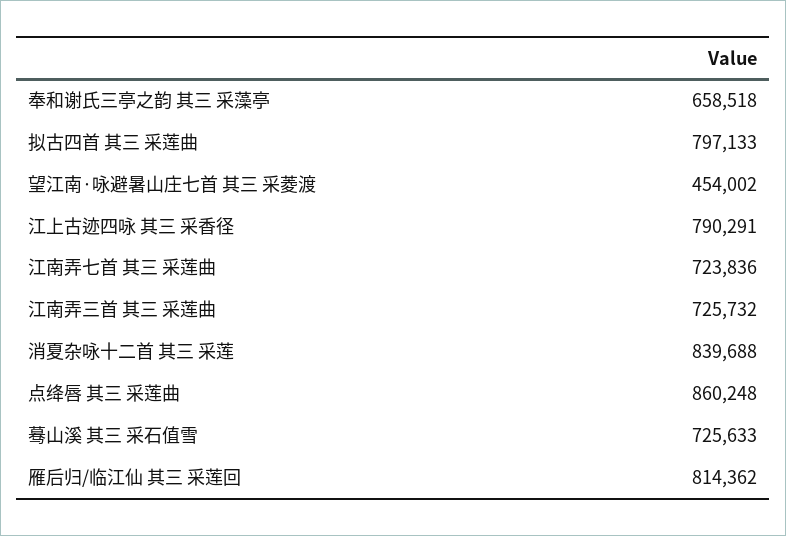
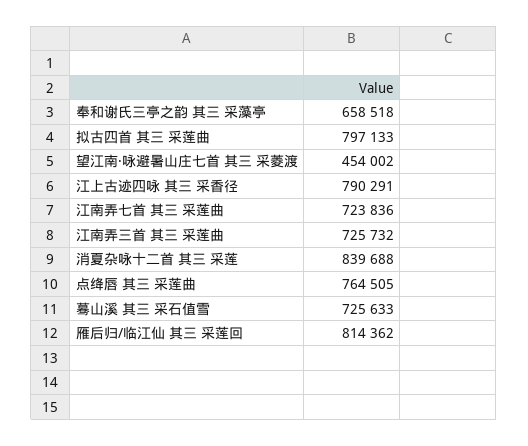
  {
    "奉和谢氏三亭之韵 其三 采藻亭": 658518,
    "拟古四首 其三 采莲曲": 797133,
    "望江南·咏避暑山庄七首 其三 采菱渡": 454002,
    "江上古迹四咏 其三 采香径": 790291,
    "江南弄七首 其三 采莲曲": 723836,
    "江南弄三首 其三 采莲曲": 725732,
    "消夏杂咏十二首 其三 采莲": 839688,
-   "点绛唇 其三 采莲曲": 860248,
+   "点绛唇 其三 采莲曲": 764505,
    "蓦山溪 其三 采石值雪": 725633,
    "雁后归/临江仙 其三 采莲回": 814362
  }

